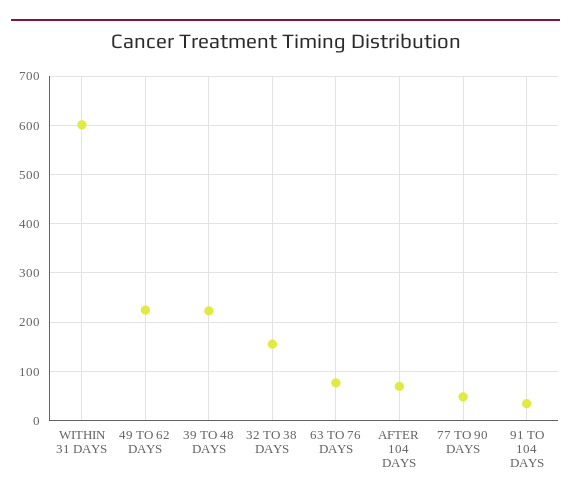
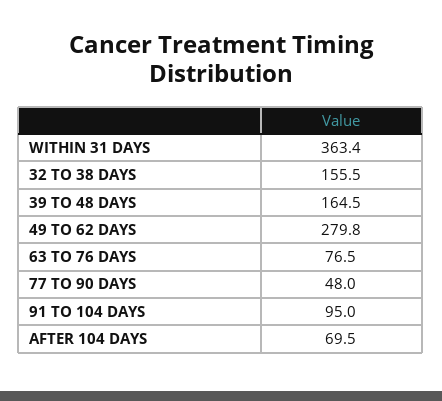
  {
-   "WITHIN 31 DAYS": 600,
+   "WITHIN 31 DAYS": 363.4,
-   "49 TO 62 DAYS": 220,
+   "49 TO 62 DAYS": 279.8,
-   "39 TO 48 DAYS": 220,
+   "39 TO 48 DAYS": 164.5,
    "32 TO 38 DAYS": 155.5,
    "63 TO 76 DAYS": 76.5,
    "AFTER 104 DAYS": 69.5,
    "77 TO 90 DAYS": 48,
-   "91 TO 104 DAYS": 40
+   "91 TO 104 DAYS": 95
  }

